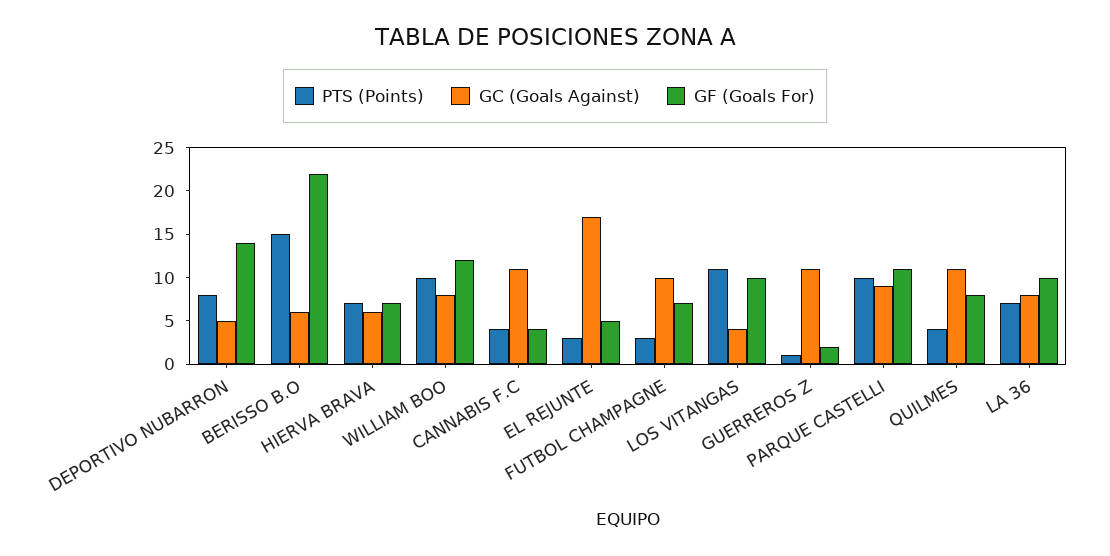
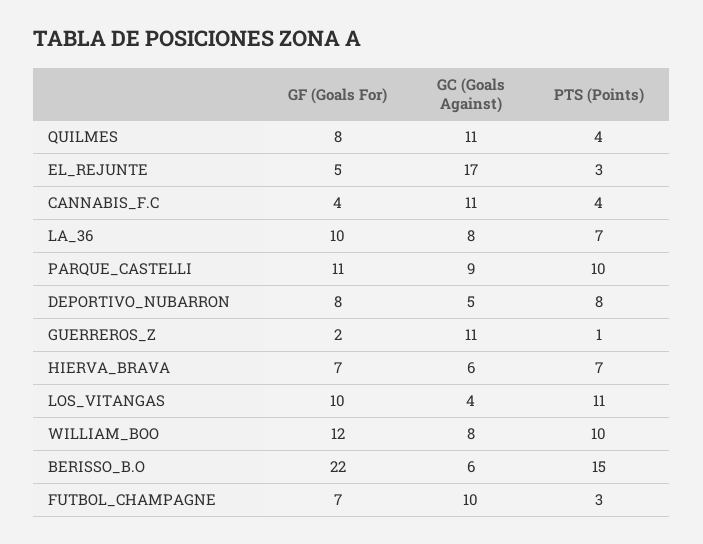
  {
    "PTS (Points)": {
      "DEPORTIVO NUBARRON": 8,
      "BERISSO B.O": 15,
      "HIERVA BRAVA": 7,
      "WILLIAM BOO": 10,
      "CANNABIS F.C": 4,
      "EL REJUNTE": 3,
      "FUTBOL CHAMPAGNE": 3,
      "LOS VITANGAS": 11,
      "GUERREROS Z": 1,
      "PARQUE CASTELLI": 10,
      "QUILMES": 4,
      "LA 36": 7
    },
    "GC (Goals Against)": {
      "DEPORTIVO NUBARRON": 5,
      "BERISSO B.O": 6,
      "HIERVA BRAVA": 6,
      "WILLIAM BOO": 8,
      "CANNABIS F.C": 11,
      "EL REJUNTE": 17,
      "FUTBOL CHAMPAGNE": 10,
      "LOS VITANGAS": 4,
      "GUERREROS Z": 11,
      "PARQUE CASTELLI": 9,
      "QUILMES": 11,
      "LA 36": 8
    },
    "GF (Goals For)": {
-     "DEPORTIVO NUBARRON": 14,
+     "DEPORTIVO NUBARRON": 8,
      "BERISSO B.O": 22,
      "HIERVA BRAVA": 7,
      "WILLIAM BOO": 12,
      "CANNABIS F.C": 4,
      "EL REJUNTE": 5,
      "FUTBOL CHAMPAGNE": 7,
      "LOS VITANGAS": 10,
      "GUERREROS Z": 2,
      "PARQUE CASTELLI": 11,
      "QUILMES": 8,
      "LA 36": 10
    }
  }

